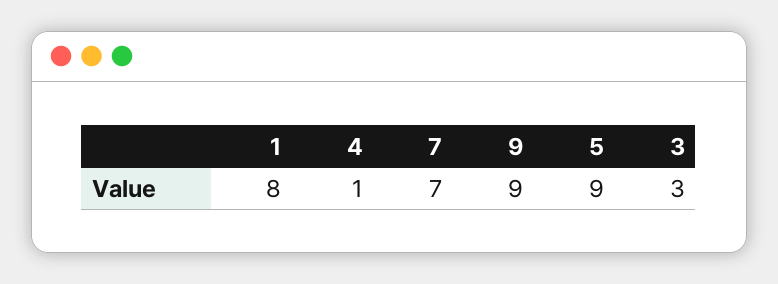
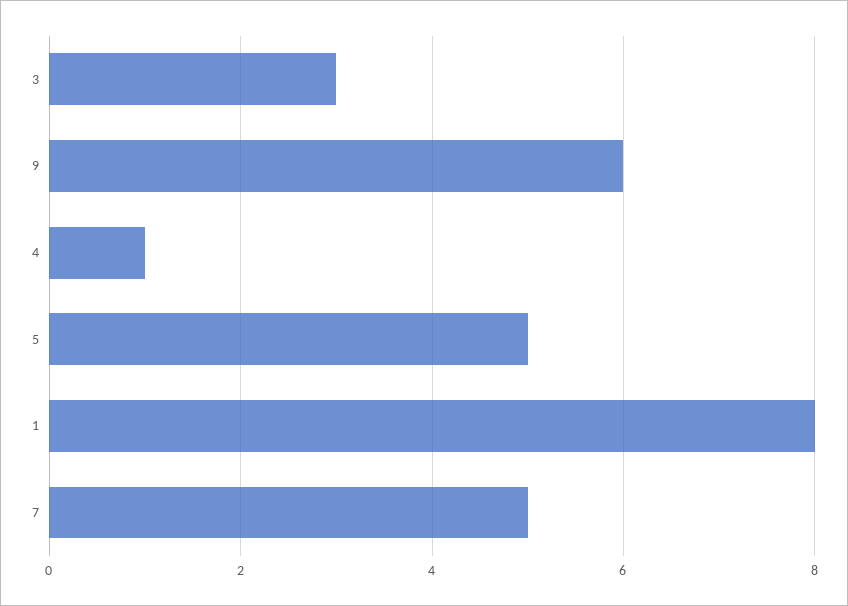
  {
    "1": 8,
    "4": 1,
-   "7": 7,
+   "7": 5,
-   "9": 9,
+   "9": 6,
-   "5": 9,
+   "5": 5,
    "3": 3
  }

